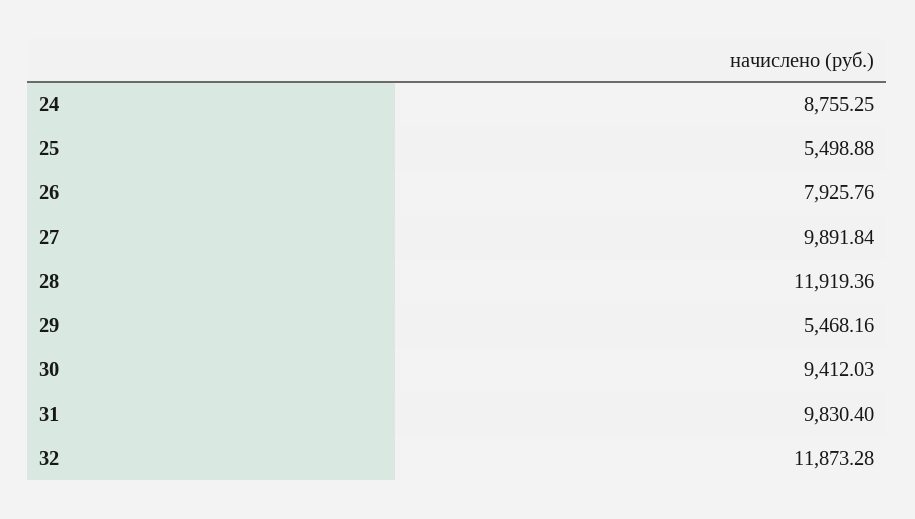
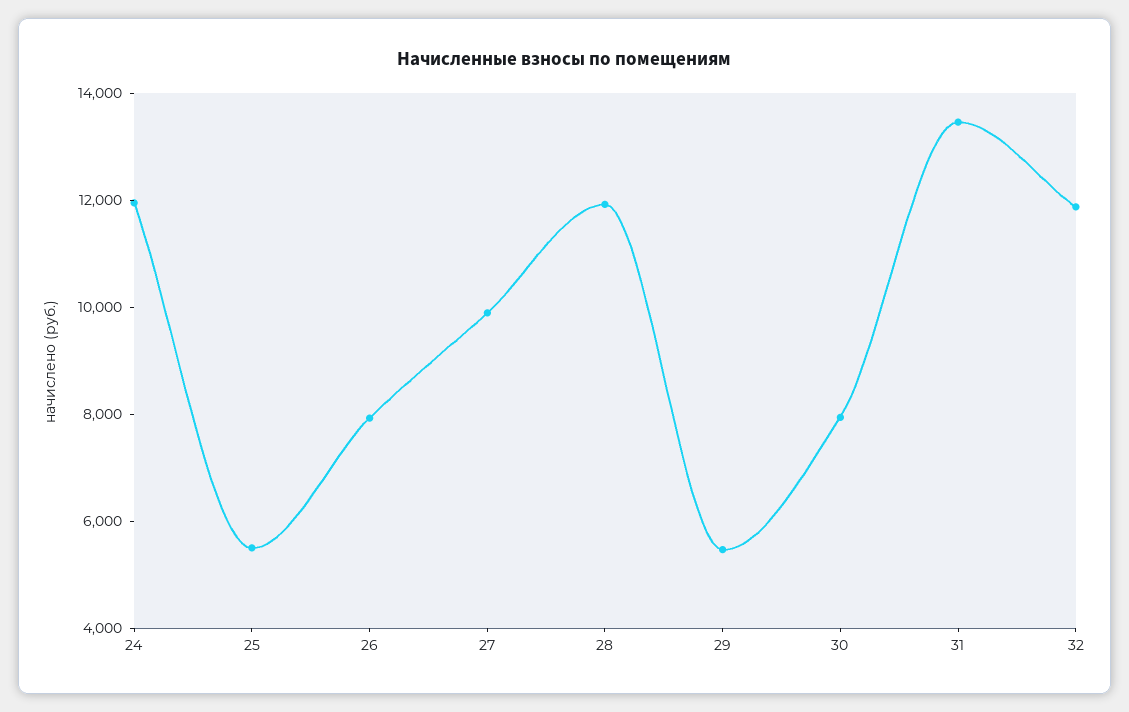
  {
-   "24": 8755.25,
+   "24": 12000,
    "25": 5498.88,
    "26": 7925.76,
    "27": 9891.84,
    "28": 11919.36,
    "29": 5468.16,
-   "30": 9412.03,
+   "30": 8000,
-   "31": 9830.4,
+   "31": 13500,
    "32": 11873.28
  }

